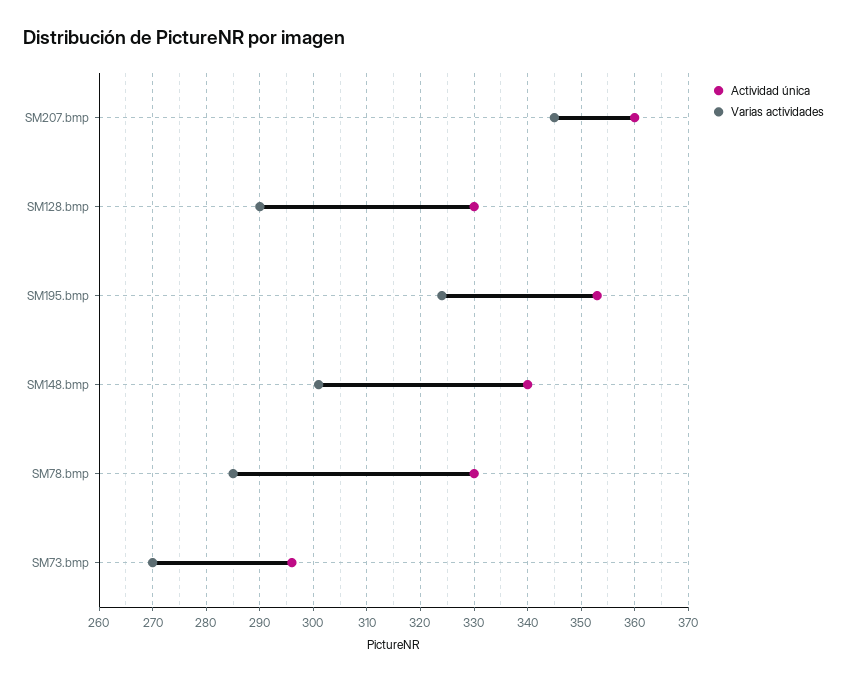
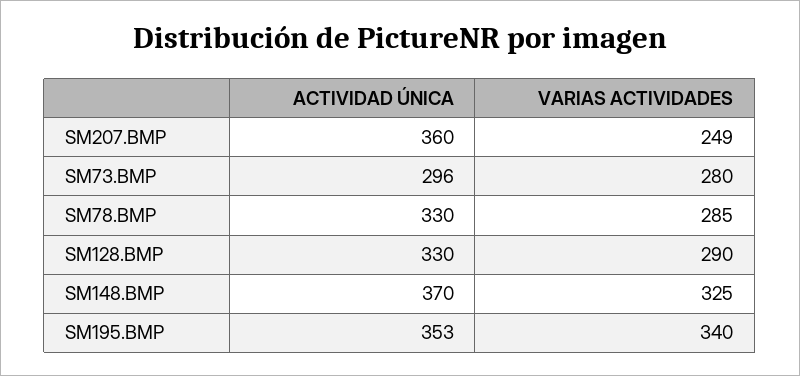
  {
    "Actividad única": {
      "SM207.bmp": 360,
      "SM128.bmp": 330,
      "SM195.bmp": 353,
-     "SM148.bmp": 340,
+     "SM148.bmp": 370,
      "SM78.bmp": 330,
      "SM73.bmp": 296
    },
    "Varias actividades": {
-     "SM207.bmp": 345,
+     "SM207.bmp": 249,
      "SM128.bmp": 290,
-     "SM195.bmp": 325,
+     "SM195.bmp": 340,
-     "SM148.bmp": 300,
+     "SM148.bmp": 325,
      "SM78.bmp": 285,
-     "SM73.bmp": 270
+     "SM73.bmp": 280
    }
  }

